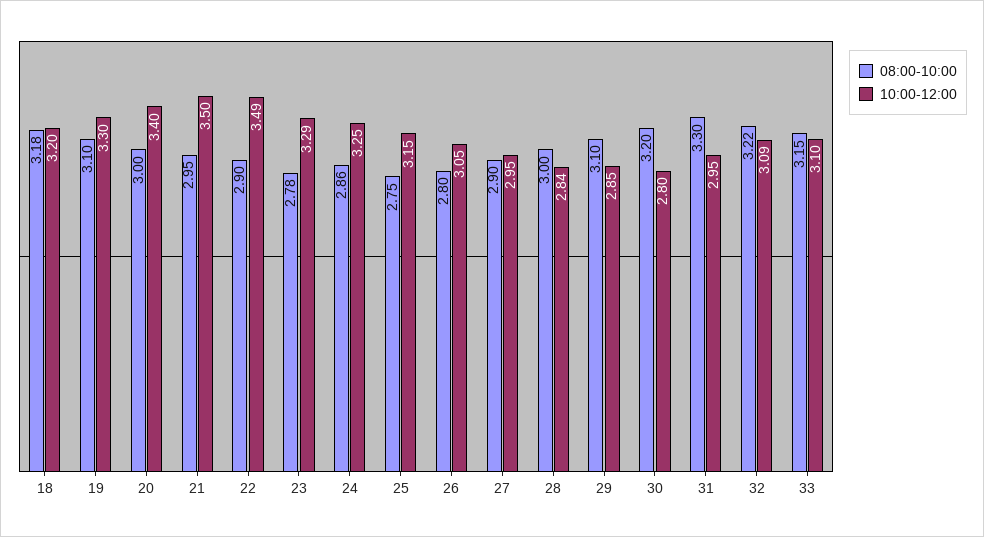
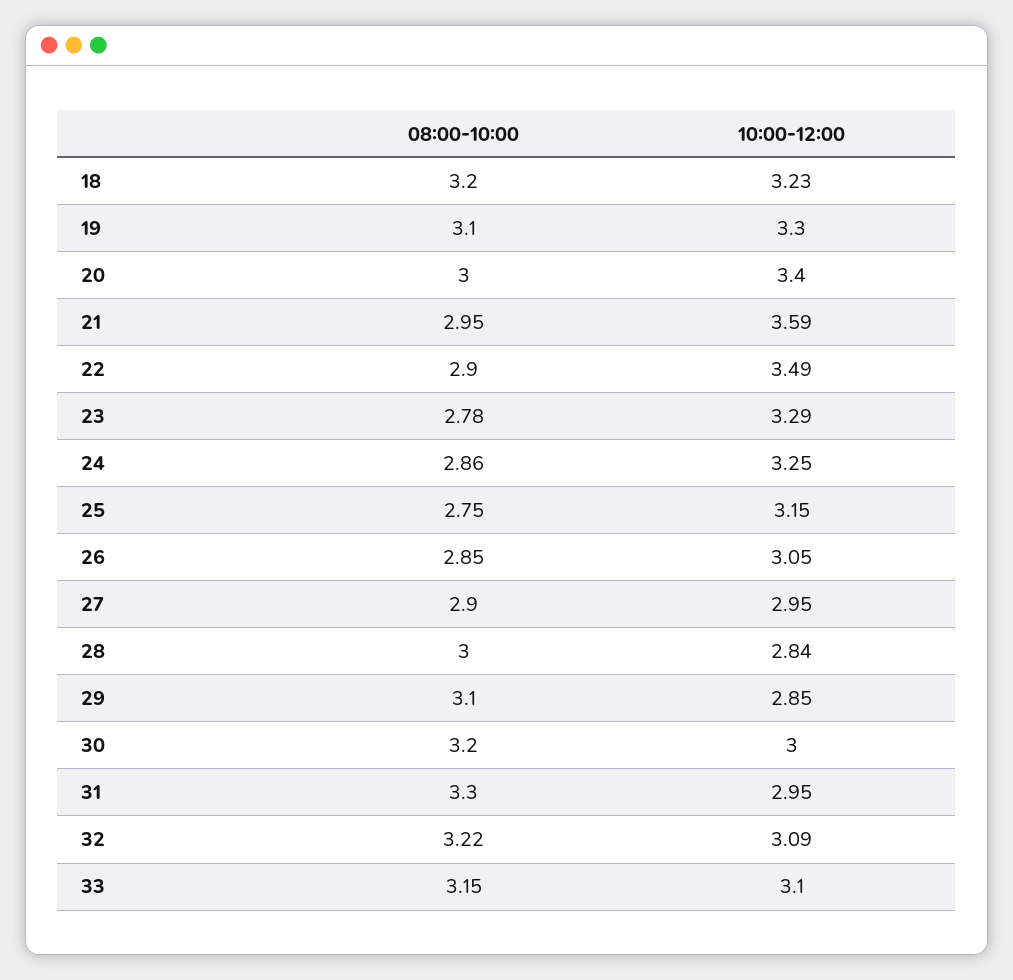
  {
    "08:00-10:00": {
-     "18": 3.18,
+     "18": 3.2,
      "19": 3.1,
      "20": 3,
      "21": 2.95,
      "22": 2.9,
      "23": 2.78,
      "24": 2.86,
      "25": 2.75,
-     "26": 2.8,
+     "26": 2.85,
      "27": 2.9,
      "28": 3,
      "29": 3.1,
      "30": 3.2,
      "31": 3.3,
      "32": 3.22,
      "33": 3.15
    },
    "10:00-12:00": {
-     "18": 3.2,
+     "18": 3.23,
      "19": 3.3,
      "20": 3.4,
-     "21": 3.5,
+     "21": 3.59,
      "22": 3.49,
      "23": 3.29,
      "24": 3.25,
      "25": 3.15,
      "26": 3.05,
      "27": 2.95,
      "28": 2.84,
      "29": 2.85,
-     "30": 2.8,
+     "30": 3,
      "31": 2.95,
      "32": 3.09,
      "33": 3.1
    }
  }

